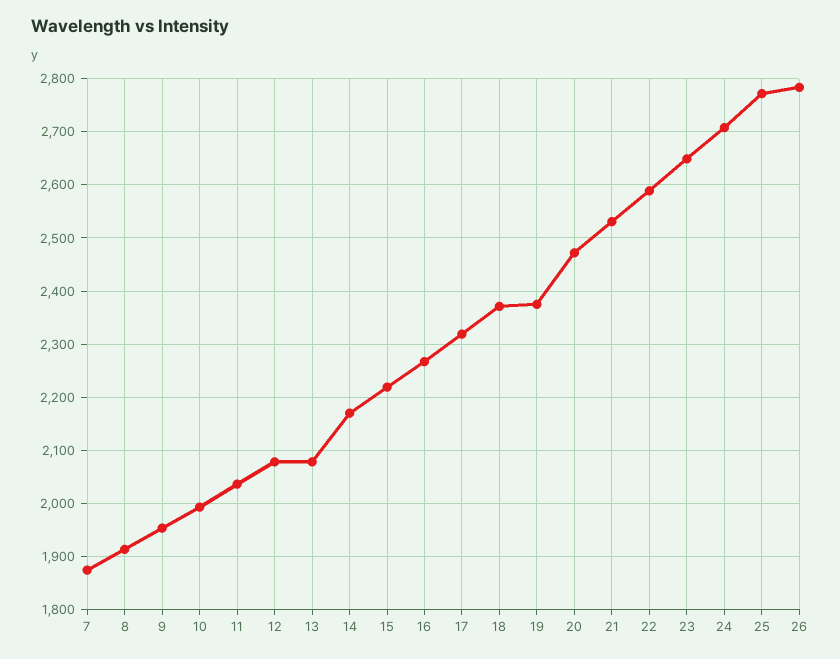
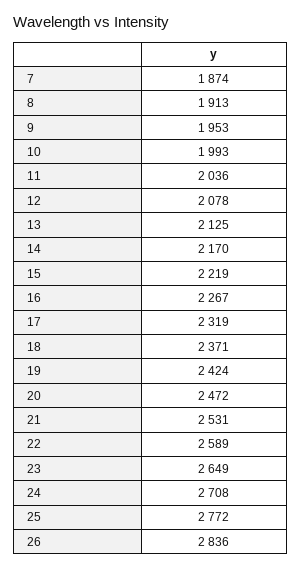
  {
    "7": 1874,
    "8": 1913,
    "9": 1953,
    "10": 1993,
    "11": 2036,
    "12": 2078,
-   "13": 2080,
+   "13": 2125,
    "14": 2170,
    "15": 2219,
    "16": 2267,
    "17": 2319,
    "18": 2371,
-   "19": 2380,
+   "19": 2424,
    "20": 2472,
    "21": 2531,
    "22": 2589,
    "23": 2649,
    "24": 2708,
    "25": 2772,
-   "26": 2780
+   "26": 2836
  }

